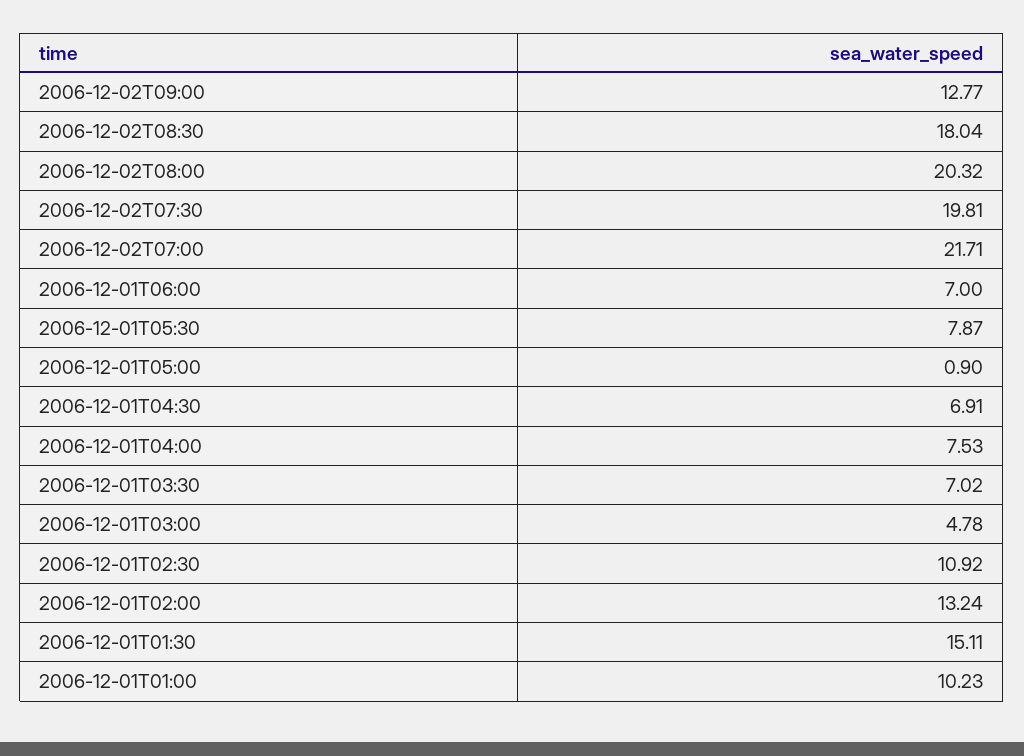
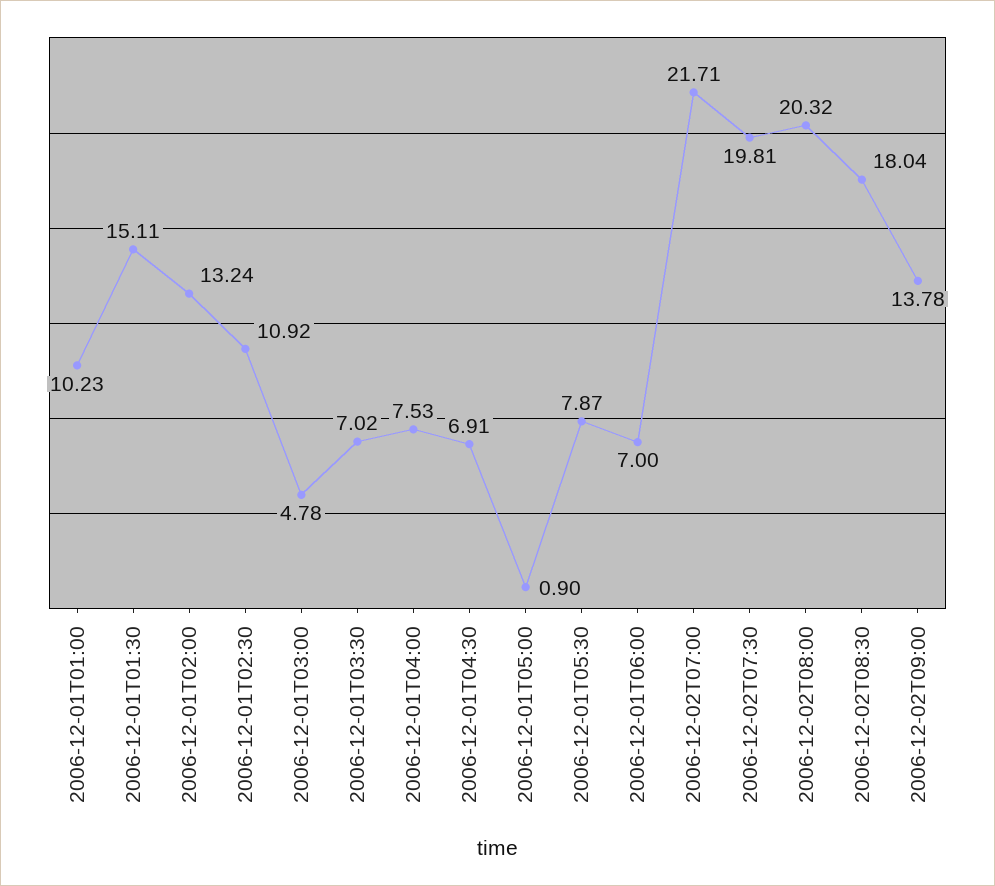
  {
-   "2006-12-02T09:00": 12.77,
+   "2006-12-02T09:00": 13.78,
    "2006-12-02T08:30": 18.04,
    "2006-12-02T08:00": 20.32,
    "2006-12-02T07:30": 19.81,
    "2006-12-02T07:00": 21.71,
    "2006-12-01T06:00": 7,
    "2006-12-01T05:30": 7.87,
    "2006-12-01T05:00": 0.9,
    "2006-12-01T04:30": 6.91,
    "2006-12-01T04:00": 7.53,
    "2006-12-01T03:30": 7.02,
    "2006-12-01T03:00": 4.78,
    "2006-12-01T02:30": 10.92,
    "2006-12-01T02:00": 13.24,
    "2006-12-01T01:30": 15.11,
    "2006-12-01T01:00": 10.23
  }

